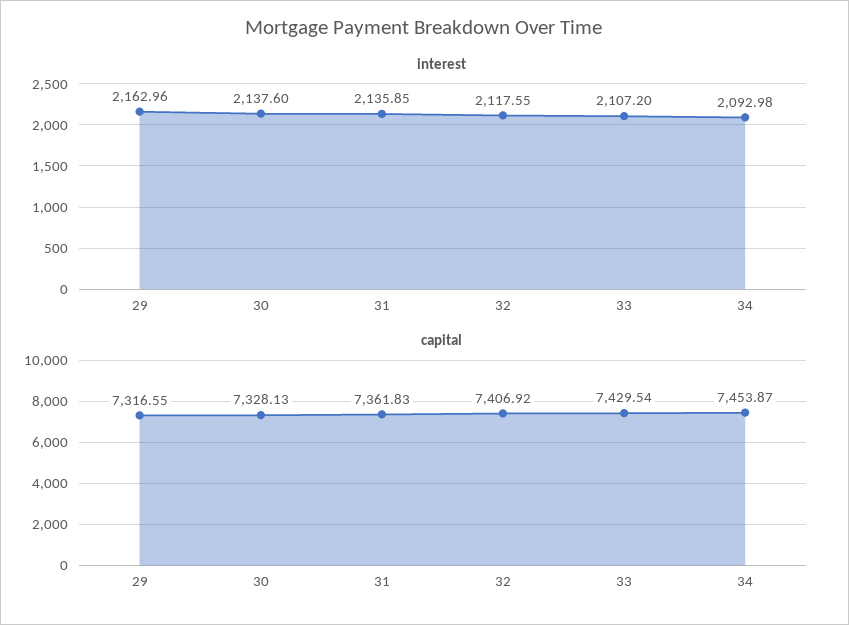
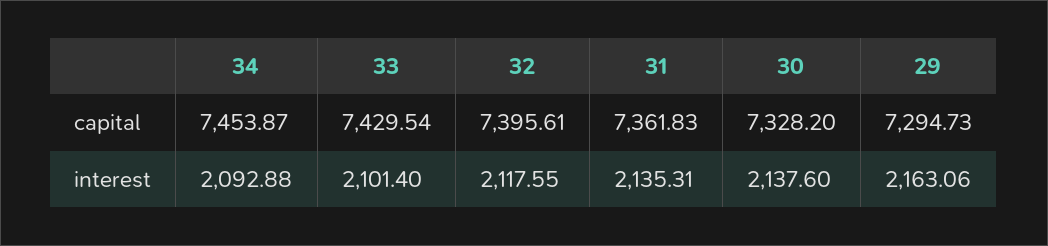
  {
    "interest": {
-     "29": 2162.96,
+     "29": 2163.06,
      "30": 2137.6,
-     "31": 2135.85,
+     "31": 2135.31,
      "32": 2117.55,
-     "33": 2107.2,
+     "33": 2101.4,
-     "34": 2092.98
+     "34": 2092.88
    },
    "capital": {
-     "29": 7316.55,
+     "29": 7294.73,
-     "30": 7328.13,
+     "30": 7328.2,
      "31": 7361.83,
-     "32": 7406.92,
+     "32": 7395.61,
      "33": 7429.54,
      "34": 7453.87
    }
  }

